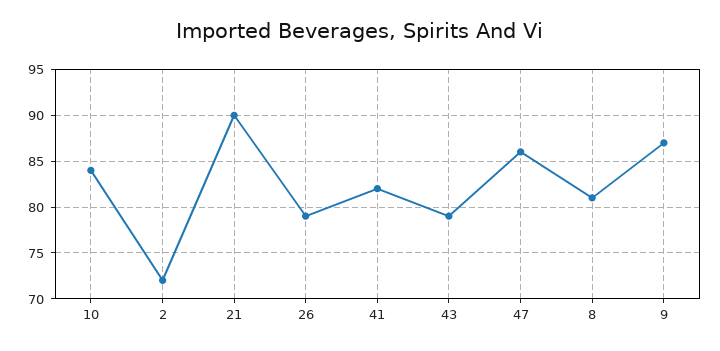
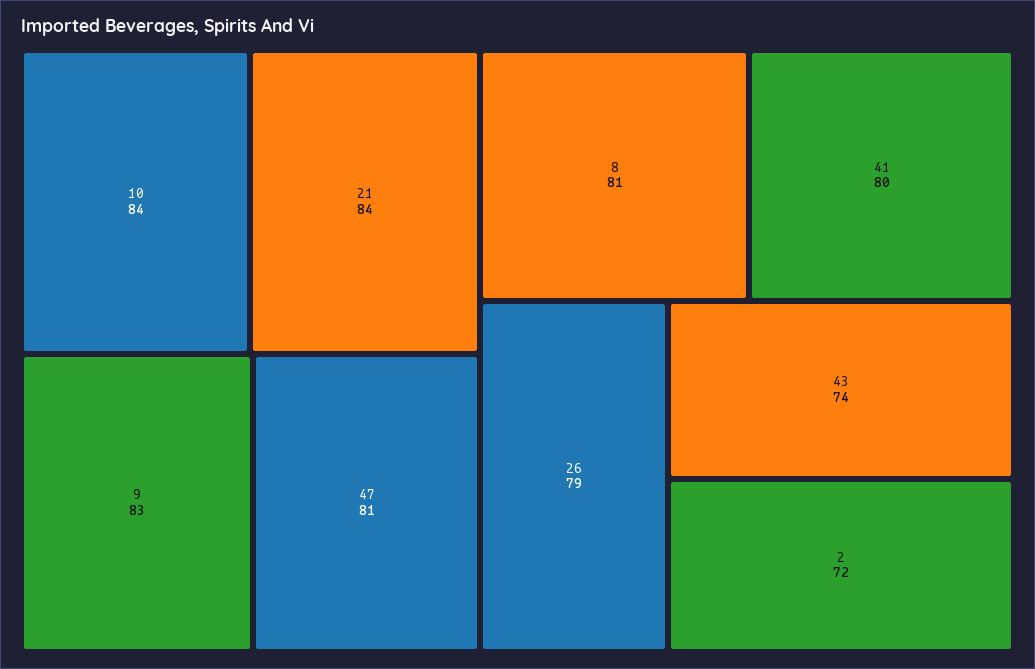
  {
    "10": 84,
    "2": 72,
-   "21": 90,
+   "21": 84,
    "26": 79,
-   "41": 82,
+   "41": 80,
-   "43": 79,
+   "43": 74,
-   "47": 86,
+   "47": 81,
    "8": 81,
-   "9": 87
+   "9": 83
  }

